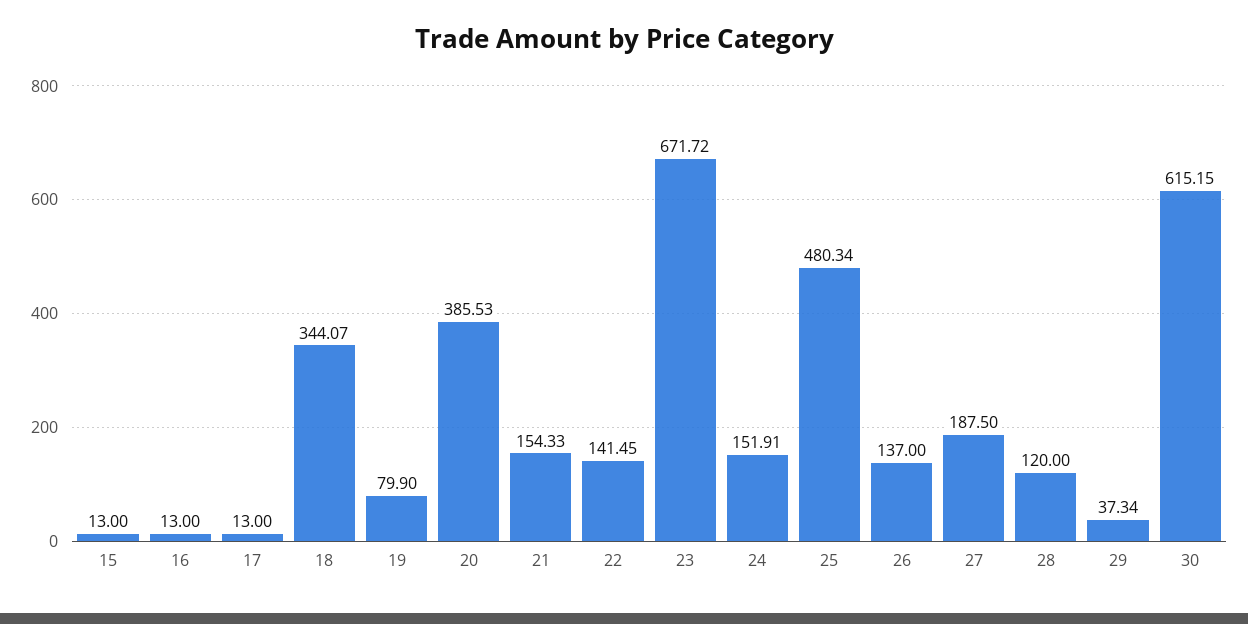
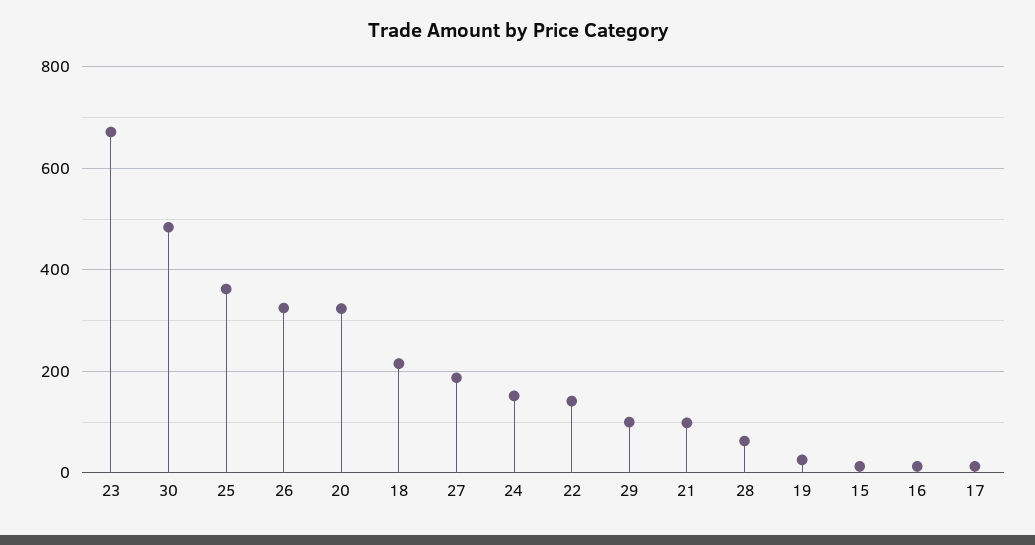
  {
    "15": 13,
    "16": 13,
    "17": 13,
-   "18": 344.07,
+   "18": 220,
-   "19": 79.9,
+   "19": 20,
-   "20": 385.53,
+   "20": 320,
-   "21": 154.33,
+   "21": 100,
    "22": 141.45,
    "23": 671.72,
    "24": 151.91,
-   "25": 480.34,
+   "25": 360,
-   "26": 137,
+   "26": 320,
    "27": 187.5,
-   "28": 120,
+   "28": 60,
-   "29": 37.34,
+   "29": 100,
-   "30": 615.15
+   "30": 480
  }

